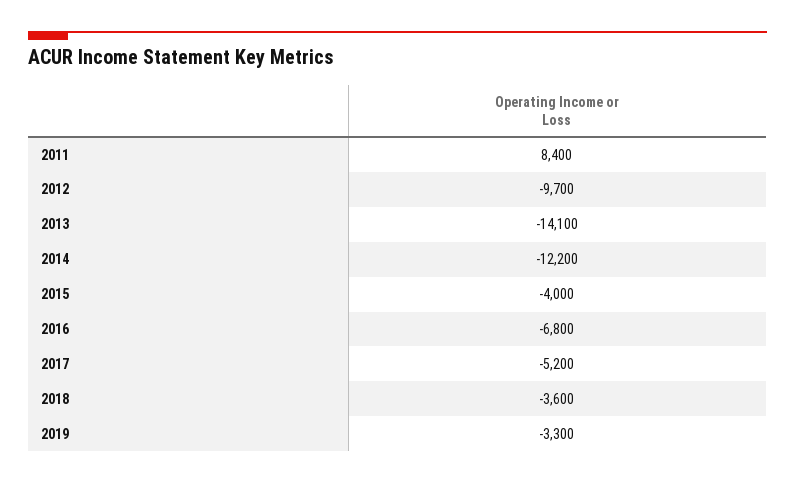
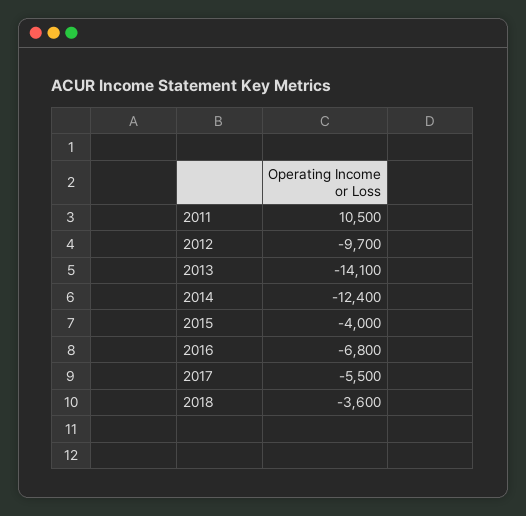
  {
-   "2011": 8400,
+   "2011": 10500,
    "2012": -9700,
    "2013": -14100,
-   "2014": -12200,
+   "2014": -12400,
    "2015": -4000,
    "2016": -6800,
-   "2017": -5200,
+   "2017": -5500,
-   "2018": -3600,
+   "2018": -3600
-   "2019": -3300
  }

